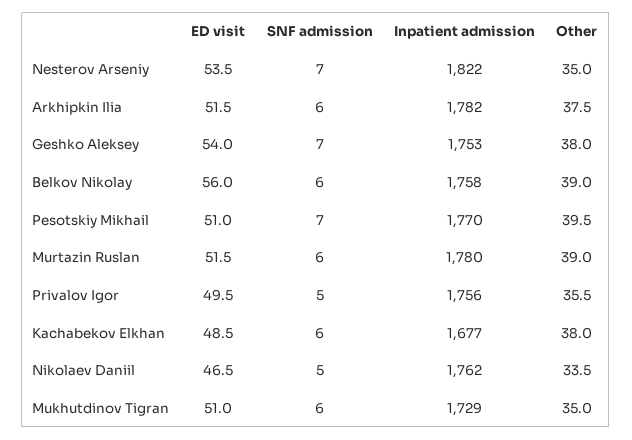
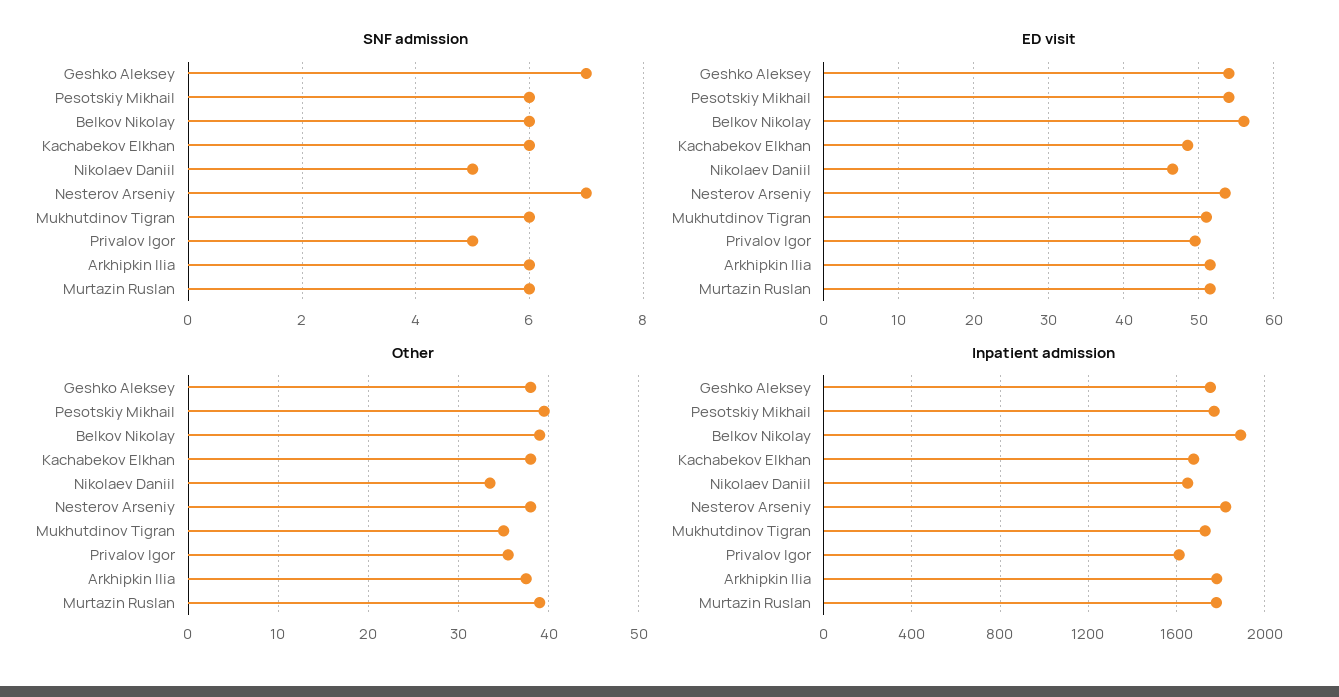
  {
    "ED visit": {
      "Nesterov Arseniy": 53.5,
      "Arkhipkin Ilia": 51.5,
      "Geshko Aleksey": 54,
      "Belkov Nikolay": 56,
-     "Pesotskiy Mikhail": 51,
+     "Pesotskiy Mikhail": 54,
      "Murtazin Ruslan": 51.5,
      "Privalov Igor": 49.5,
      "Kachabekov Elkhan": 48.5,
      "Nikolaev Daniil": 46.5,
      "Mukhutdinov Tigran": 51
    },
    "SNF admission": {
      "Nesterov Arseniy": 7,
      "Arkhipkin Ilia": 6,
      "Geshko Aleksey": 7,
      "Belkov Nikolay": 6,
-     "Pesotskiy Mikhail": 7,
+     "Pesotskiy Mikhail": 6,
      "Murtazin Ruslan": 6,
      "Privalov Igor": 5,
      "Kachabekov Elkhan": 6,
      "Nikolaev Daniil": 5,
      "Mukhutdinov Tigran": 6
    },
    "Inpatient admission": {
      "Nesterov Arseniy": 1822,
      "Arkhipkin Ilia": 1782,
      "Geshko Aleksey": 1753,
-     "Belkov Nikolay": 1758,
+     "Belkov Nikolay": 1900,
      "Pesotskiy Mikhail": 1770,
      "Murtazin Ruslan": 1780,
-     "Privalov Igor": 1756,
+     "Privalov Igor": 1600,
      "Kachabekov Elkhan": 1677,
-     "Nikolaev Daniil": 1762,
+     "Nikolaev Daniil": 1650,
      "Mukhutdinov Tigran": 1729
    },
    "Other": {
-     "Nesterov Arseniy": 35,
+     "Nesterov Arseniy": 38,
      "Arkhipkin Ilia": 37.5,
      "Geshko Aleksey": 38,
      "Belkov Nikolay": 39,
      "Pesotskiy Mikhail": 39.5,
      "Murtazin Ruslan": 39,
      "Privalov Igor": 35.5,
      "Kachabekov Elkhan": 38,
      "Nikolaev Daniil": 33.5,
      "Mukhutdinov Tigran": 35
    }
  }

